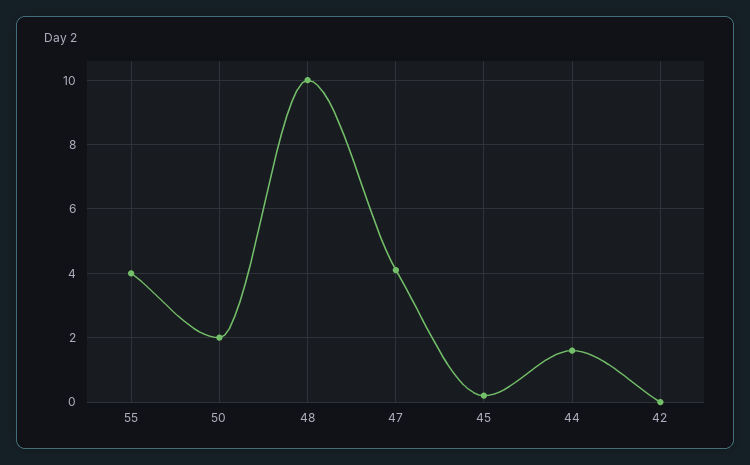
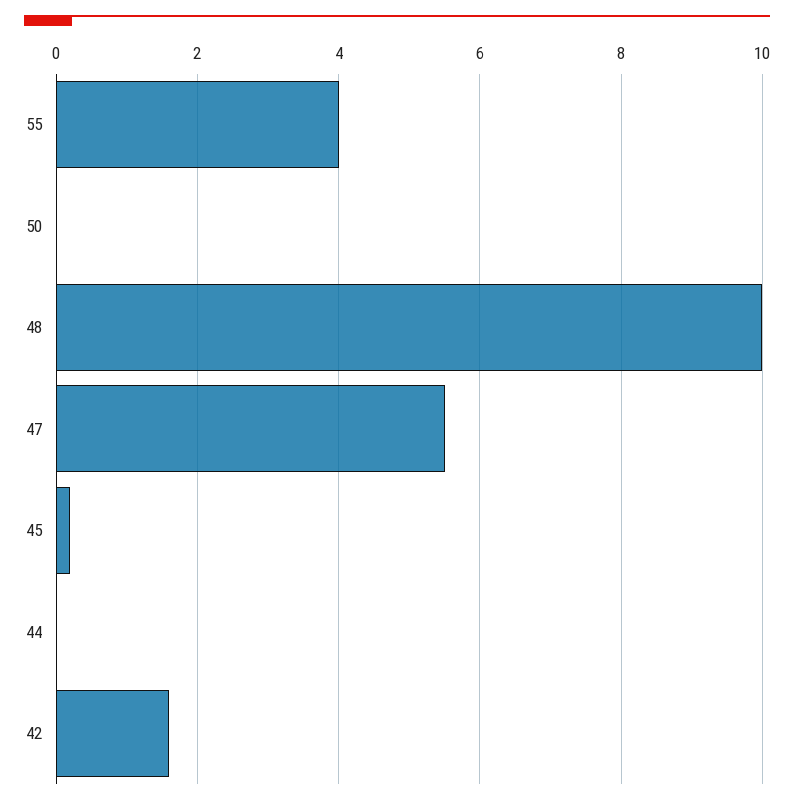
  {
    "55": 4,
-   "50": 2,
+   "50": 0,
    "48": 10,
-   "47": 4,
+   "47": 5.5,
    "45": 0,
-   "44": 1.5,
+   "44": 0,
-   "42": 0
+   "42": 1.5
  }

